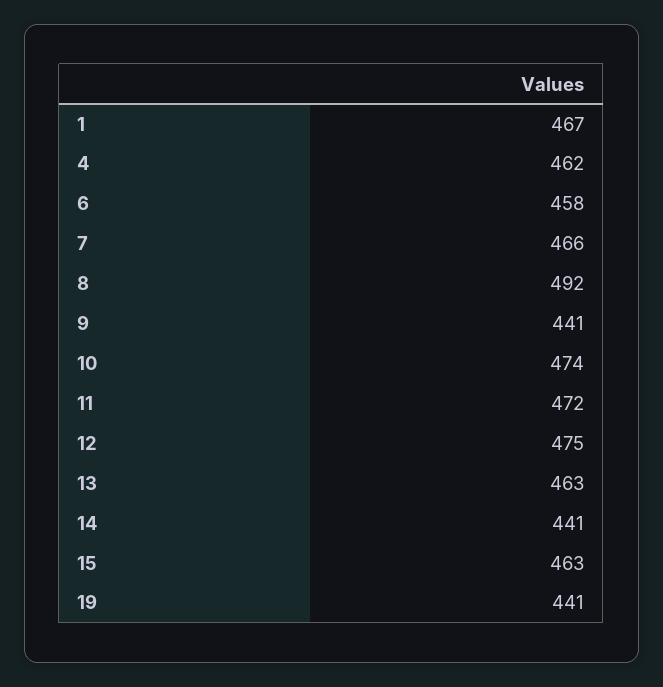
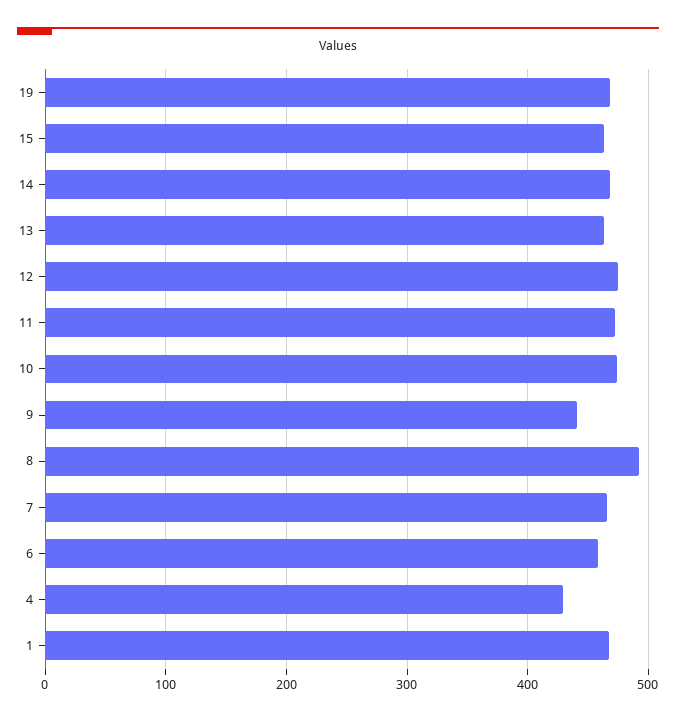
  {
    "1": 467,
-   "4": 462,
+   "4": 430,
    "6": 458,
    "7": 466,
    "8": 492,
    "9": 441,
    "10": 474,
    "11": 472,
    "12": 475,
    "13": 463,
-   "14": 441,
+   "14": 470,
    "15": 463,
-   "19": 441
+   "19": 470
  }

